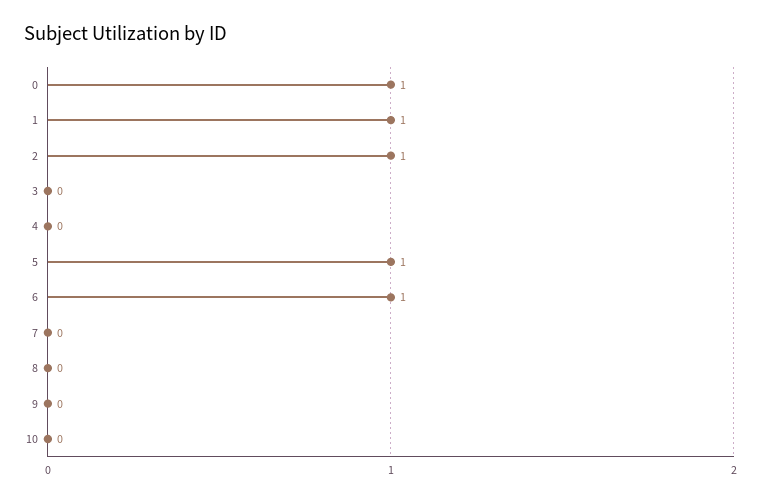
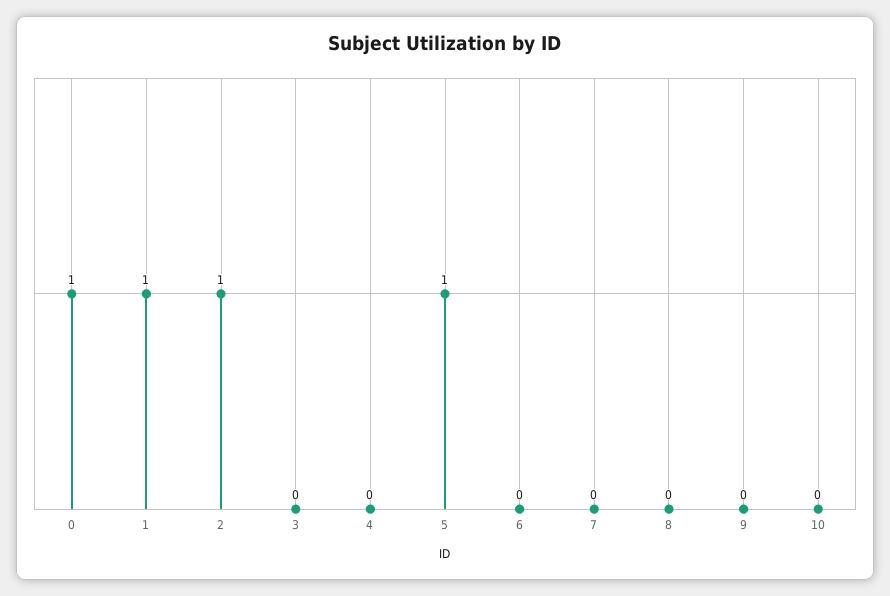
  {
    "0": 1,
    "1": 1,
    "2": 1,
    "3": 0,
    "4": 0,
    "5": 1,
-   "6": 1,
+   "6": 0,
    "7": 0,
    "8": 0,
    "9": 0,
    "10": 0
  }

